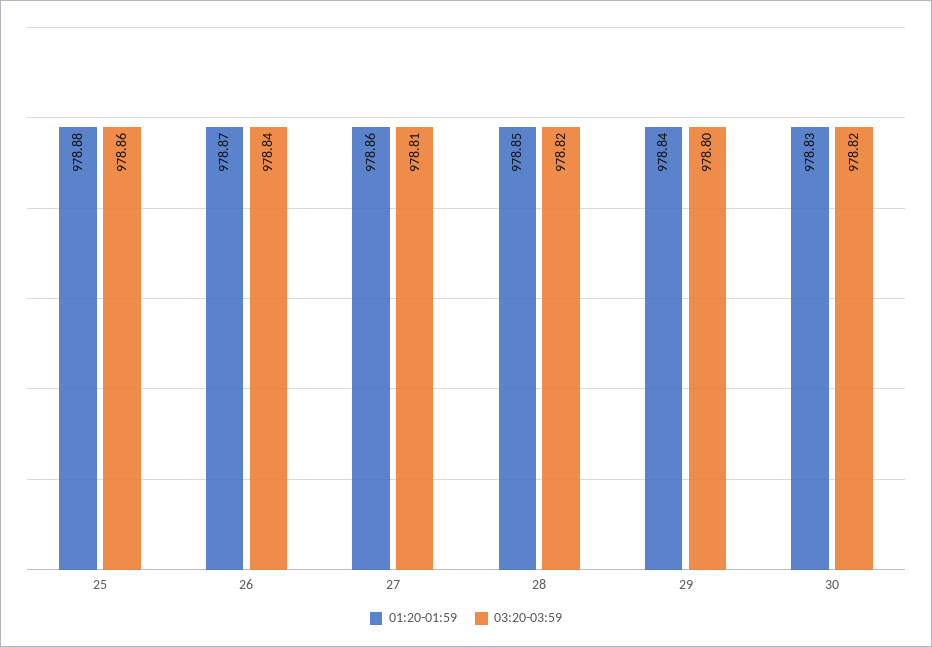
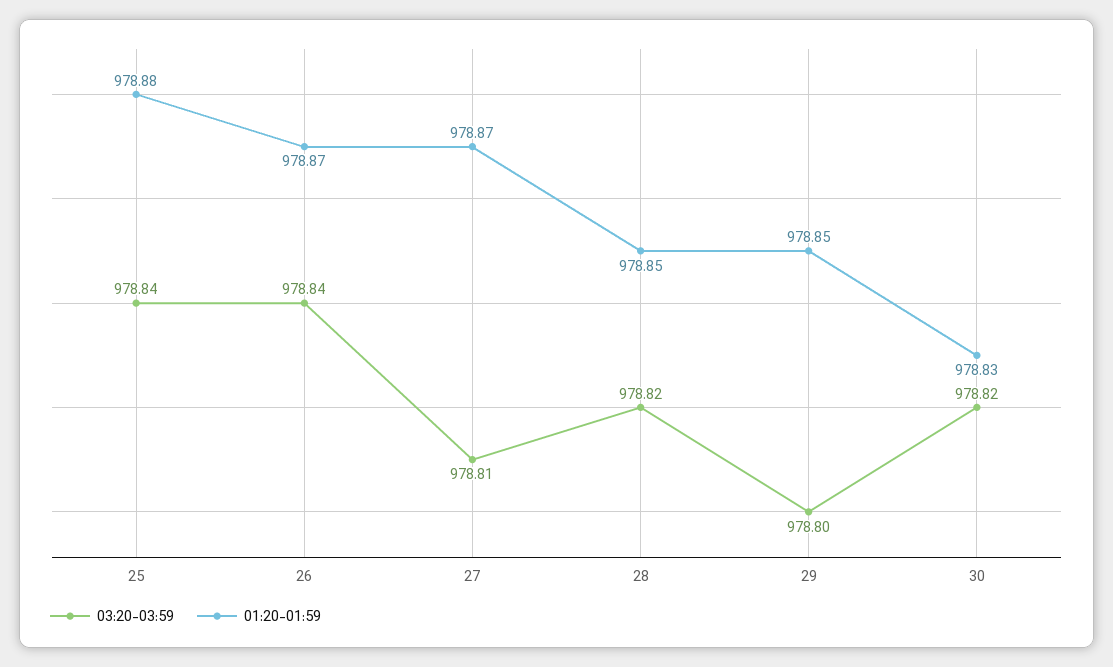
  {
    "01:20-01:59": {
      "25": 978.88,
      "26": 978.87,
-     "27": 978.86,
+     "27": 978.87,
      "28": 978.85,
-     "29": 978.84,
+     "29": 978.85,
      "30": 978.83
    },
    "03:20-03:59": {
-     "25": 978.86,
+     "25": 978.84,
      "26": 978.84,
      "27": 978.81,
      "28": 978.82,
      "29": 978.8,
      "30": 978.82
    }
  }

